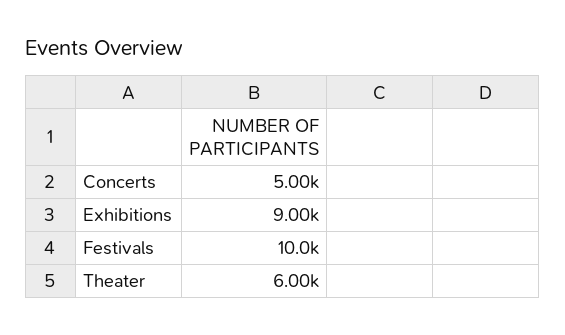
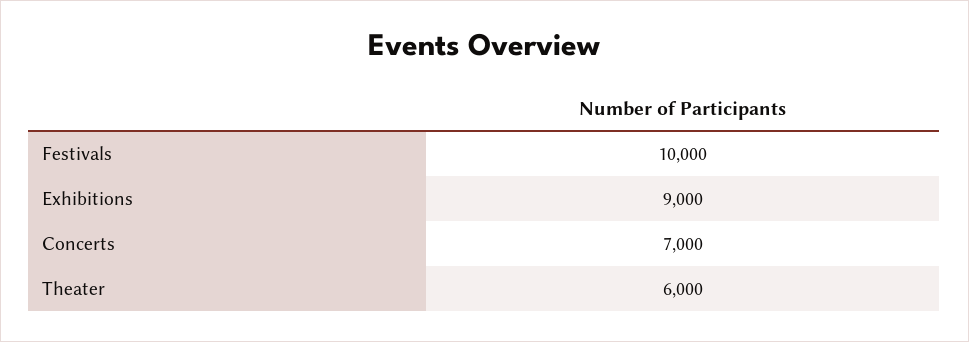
  {
-   "Concerts": 5000,
+   "Concerts": 7000,
    "Exhibitions": 9000,
    "Festivals": 10000,
    "Theater": 6000
  }

